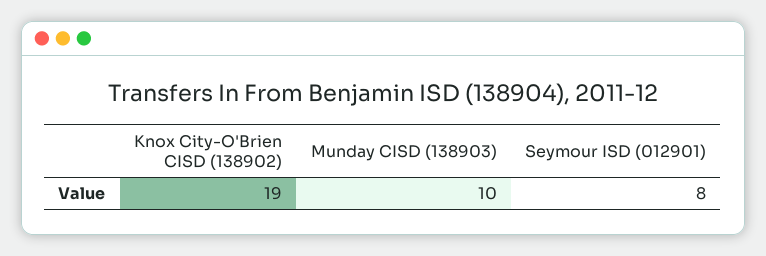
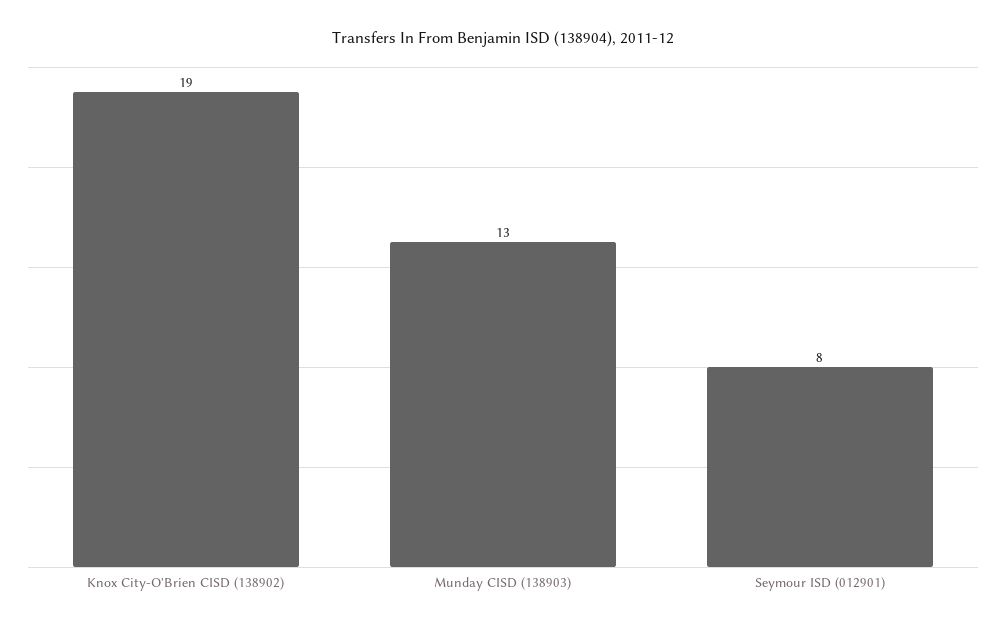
  {
    "Knox City-O'Brien CISD (138902)": 19,
-   "Munday CISD (138903)": 10,
+   "Munday CISD (138903)": 13,
    "Seymour ISD (012901)": 8
  }

